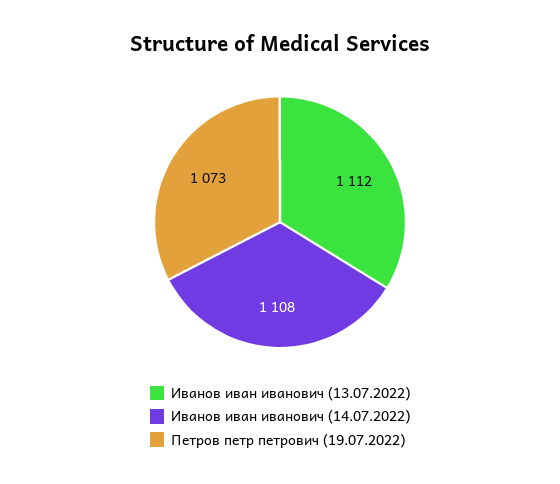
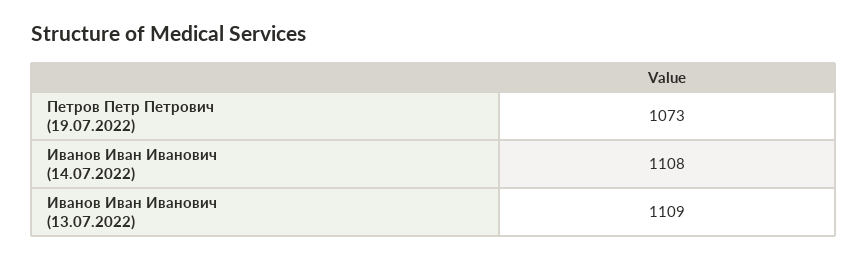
  {
-   "Иванов иван иванович (13.07.2022)": 1112,
+   "Иванов иван иванович (13.07.2022)": 1109,
    "Иванов иван иванович (14.07.2022)": 1108,
    "Петров петр петрович (19.07.2022)": 1073
  }

